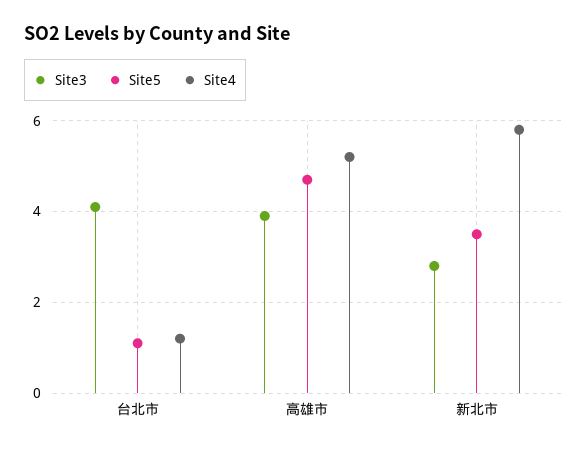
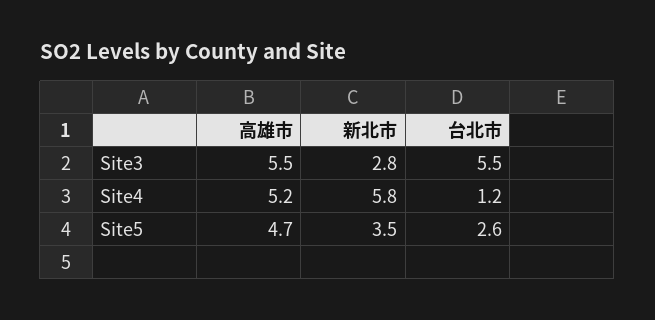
  {
    "Site3": {
-     "台北市": 4,
+     "台北市": 5.5,
-     "高雄市": 4,
+     "高雄市": 5.5,
      "新北市": 2.8
    },
    "Site5": {
-     "台北市": 1,
+     "台北市": 2.6,
      "高雄市": 4.7,
      "新北市": 3.5
    },
    "Site4": {
      "台北市": 1.2,
      "高雄市": 5.2,
      "新北市": 5.8
    }
  }

